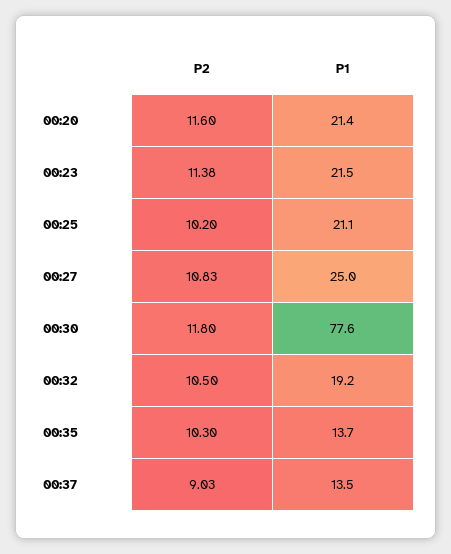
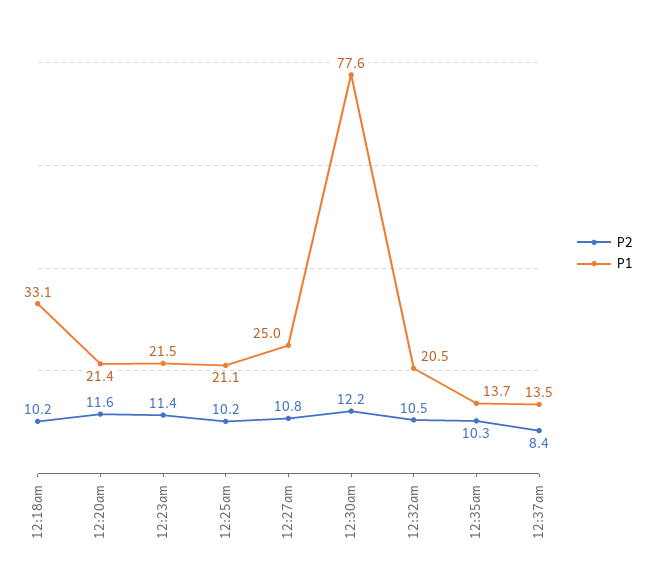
  {
    "P2": {
      "00:20": 11.6,
      "00:23": 11.38,
      "00:25": 10.2,
      "00:27": 10.83,
-     "00:30": 11.8,
+     "00:30": 12.2,
      "00:32": 10.5,
      "00:35": 10.3,
-     "00:37": 9.03
+     "00:37": 8.4,
+     "12:18am": 10.2
    },
    "P1": {
      "00:20": 21.4,
      "00:23": 21.5,
      "00:25": 21.1,
      "00:27": 25,
      "00:30": 77.6,
-     "00:32": 19.2,
+     "00:32": 20.5,
      "00:35": 13.7,
-     "00:37": 13.5
+     "00:37": 13.5,
+     "12:18am": 33.1
    }
  }

